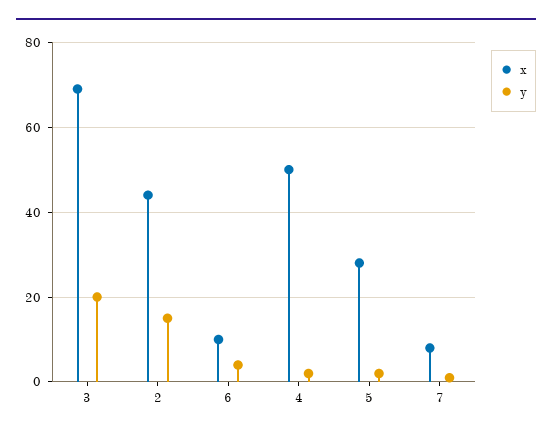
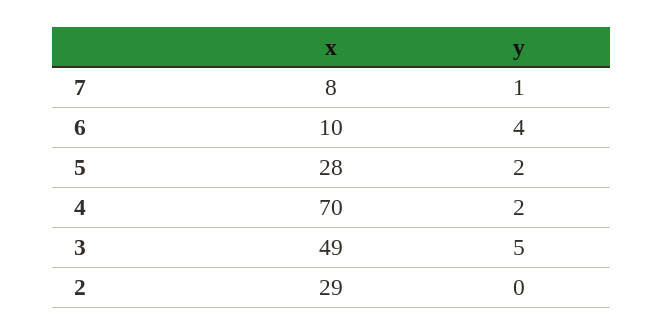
  {
    "x": {
-     "3": 70,
+     "3": 49,
-     "2": 45,
+     "2": 29,
      "6": 10,
-     "4": 50,
+     "4": 70,
      "5": 28,
      "7": 8
    },
    "y": {
-     "3": 20,
+     "3": 5,
-     "2": 15,
+     "2": 0,
      "6": 4,
      "4": 2,
      "5": 2,
      "7": 1
    }
  }

